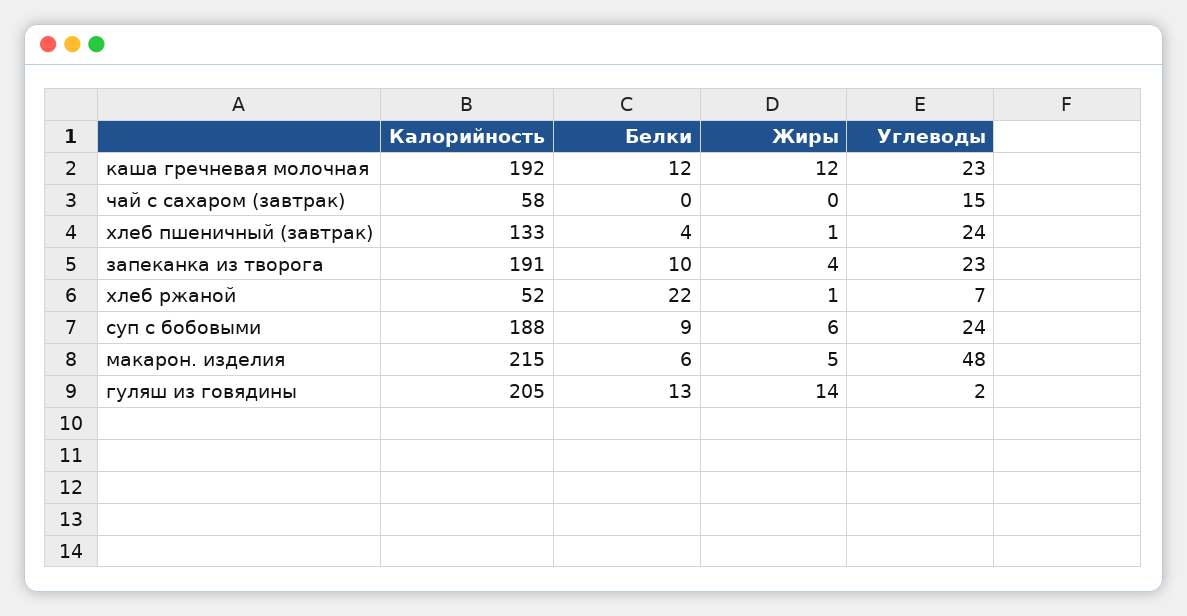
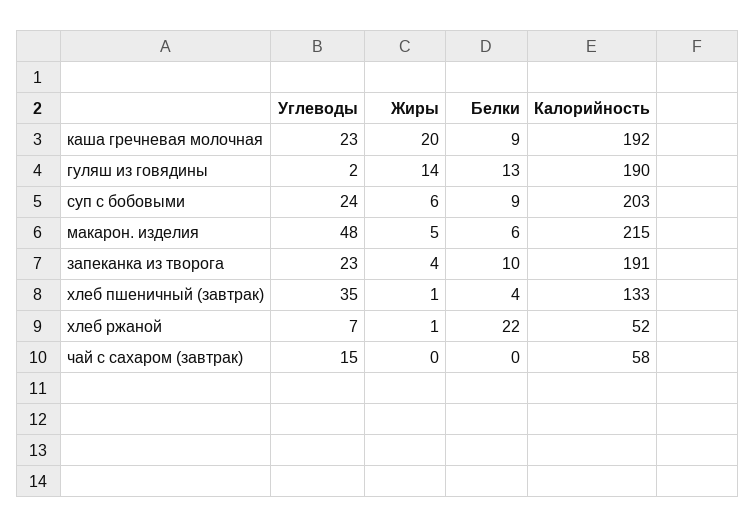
  {
    "Калорийность": {
      "каша гречневая молочная": 192,
      "чай с сахаром (завтрак)": 58,
      "хлеб пшеничный (завтрак)": 133,
      "запеканка из творога": 191,
      "хлеб ржаной": 52,
-     "суп с бобовыми": 188,
+     "суп с бобовыми": 203,
      "макарон. изделия": 215,
-     "гуляш из говядины": 205
+     "гуляш из говядины": 190
    },
    "Белки": {
-     "каша гречневая молочная": 12,
+     "каша гречневая молочная": 9,
      "чай с сахаром (завтрак)": 0,
      "хлеб пшеничный (завтрак)": 4,
      "запеканка из творога": 10,
      "хлеб ржаной": 22,
      "суп с бобовыми": 9,
      "макарон. изделия": 6,
      "гуляш из говядины": 13
    },
    "Жиры": {
-     "каша гречневая молочная": 12,
+     "каша гречневая молочная": 20,
      "чай с сахаром (завтрак)": 0,
      "хлеб пшеничный (завтрак)": 1,
      "запеканка из творога": 4,
      "хлеб ржаной": 1,
      "суп с бобовыми": 6,
      "макарон. изделия": 5,
      "гуляш из говядины": 14
    },
    "Углеводы": {
      "каша гречневая молочная": 23,
      "чай с сахаром (завтрак)": 15,
-     "хлеб пшеничный (завтрак)": 24,
+     "хлеб пшеничный (завтрак)": 35,
      "запеканка из творога": 23,
      "хлеб ржаной": 7,
      "суп с бобовыми": 24,
      "макарон. изделия": 48,
      "гуляш из говядины": 2
    }
  }

